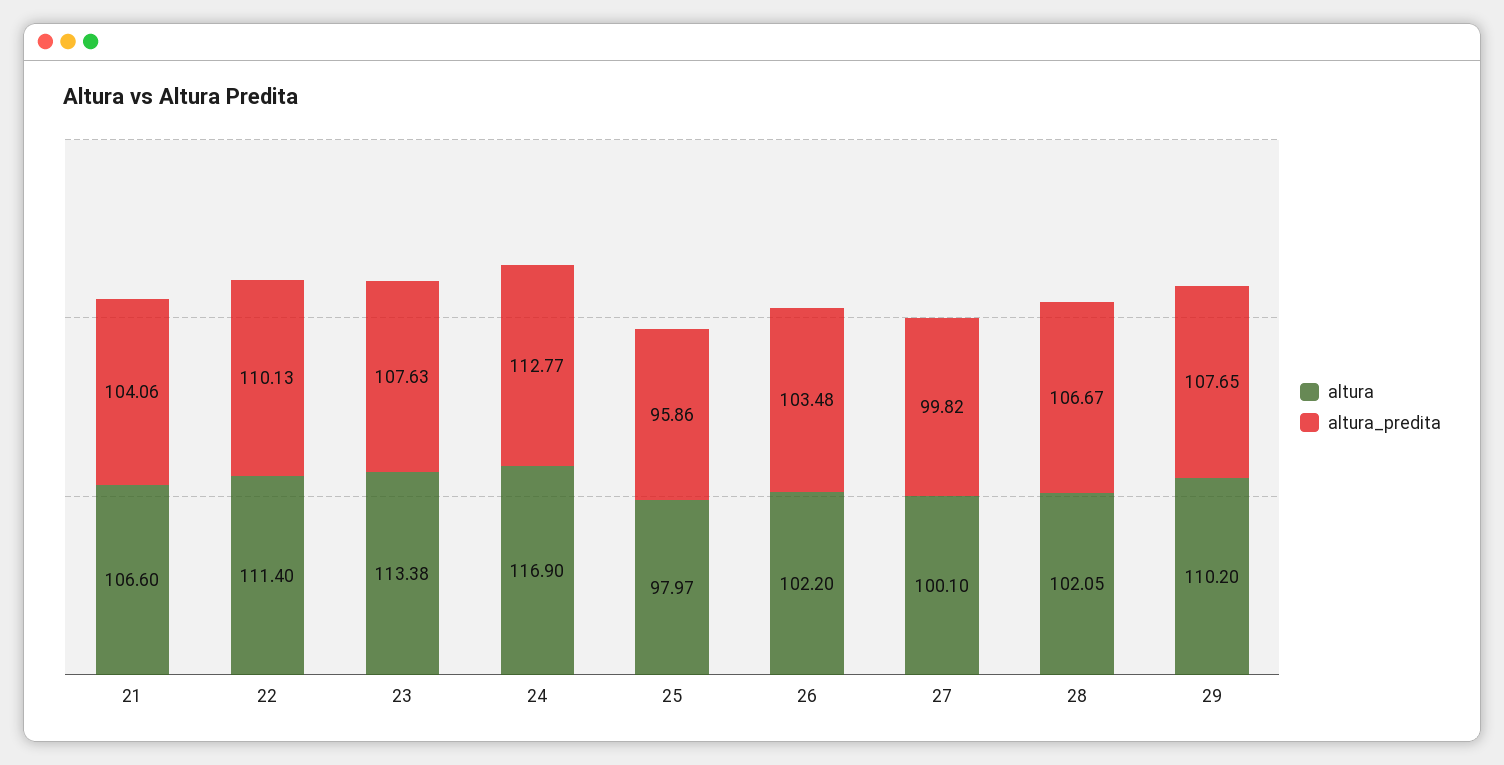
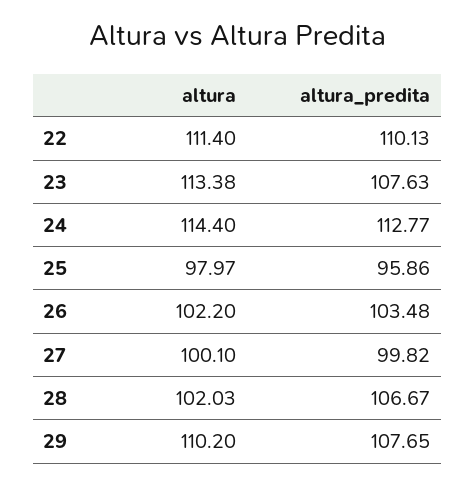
  {
    "altura": {
-     "21": 106.6,
      "22": 111.4,
      "23": 113.38,
-     "24": 116.9,
+     "24": 114.4,
      "25": 97.97,
      "26": 102.2,
      "27": 100.1,
-     "28": 102.05,
+     "28": 102.03,
      "29": 110.2
    },
    "altura_predita": {
-     "21": 104.06,
      "22": 110.13,
      "23": 107.63,
      "24": 112.77,
      "25": 95.86,
      "26": 103.48,
      "27": 99.82,
      "28": 106.67,
      "29": 107.65
    }
  }

